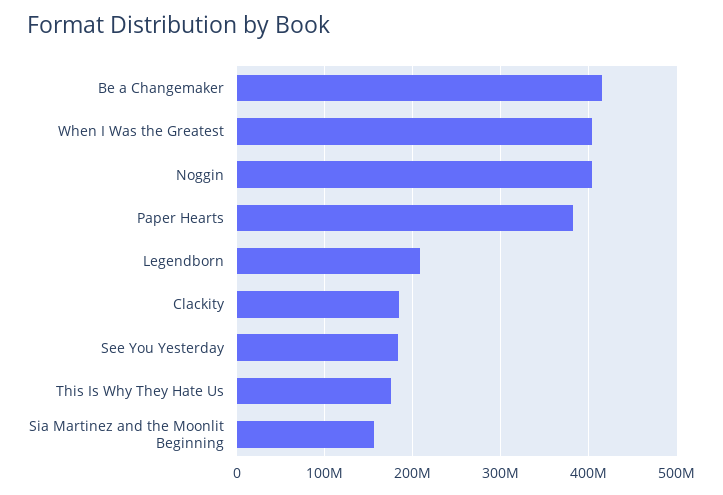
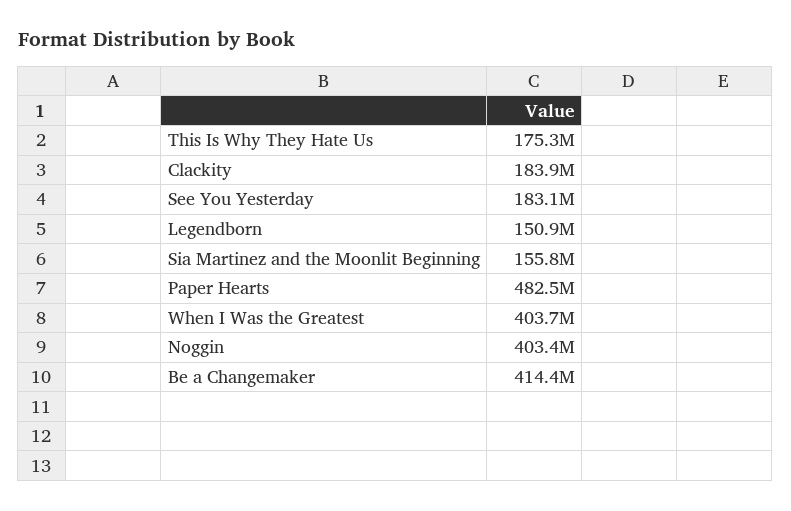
  {
    "Be a Changemaker": 414400000,
    "When I Was the Greatest": 403700000,
    "Noggin": 403400000,
-   "Paper Hearts": 380000000,
+   "Paper Hearts": 482500000,
-   "Legendborn": 210000000,
+   "Legendborn": 150900000,
    "Clackity": 183900000,
    "See You Yesterday": 183100000,
    "This Is Why They Hate Us": 175300000,
    "Sia Martinez and the Moonlit Beginning": 155800000
  }

